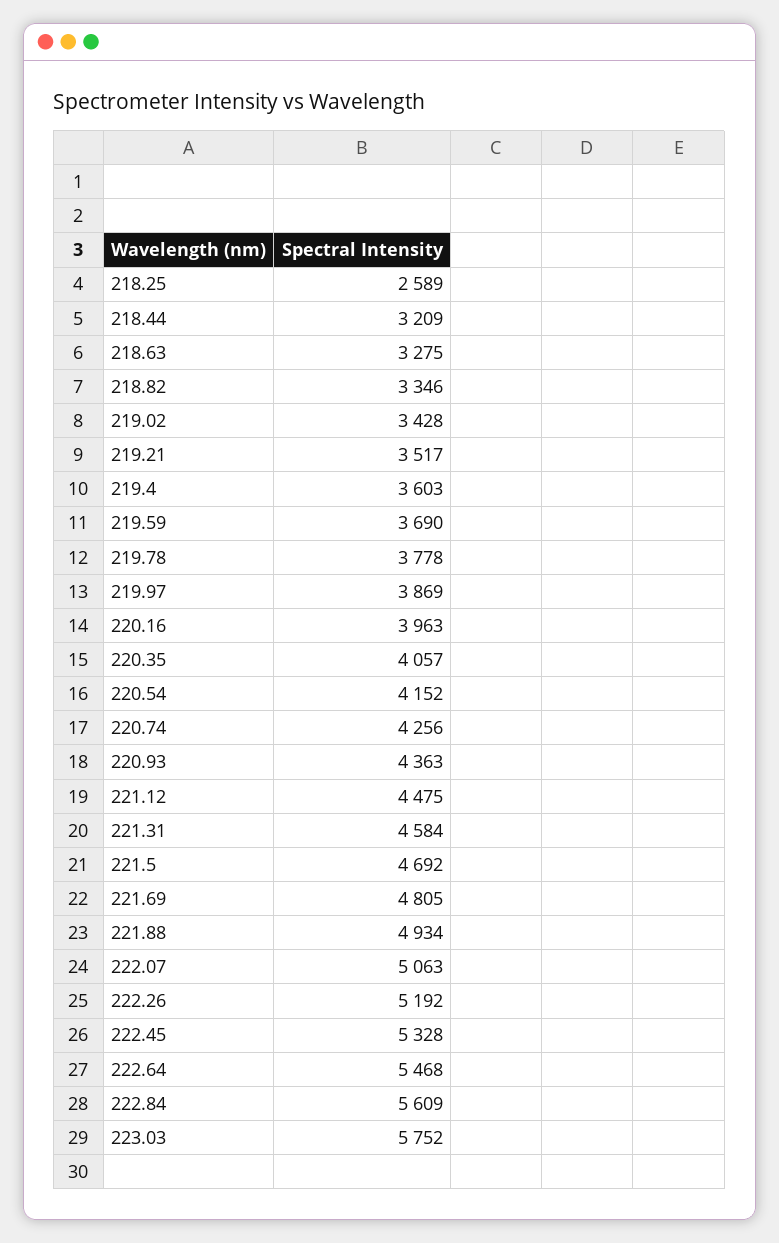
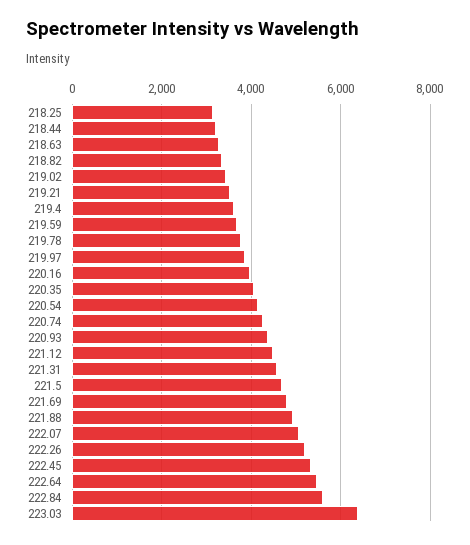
  {
-   "218.25": 2589,
+   "218.25": 3200,
    "218.44": 3209,
    "218.63": 3275,
    "218.82": 3346,
    "219.02": 3428,
    "219.21": 3517,
    "219.4": 3603,
    "219.59": 3690,
    "219.78": 3778,
    "219.97": 3869,
    "220.16": 3963,
    "220.35": 4057,
    "220.54": 4152,
    "220.74": 4256,
    "220.93": 4363,
    "221.12": 4475,
    "221.31": 4584,
    "221.5": 4692,
    "221.69": 4805,
    "221.88": 4934,
    "222.07": 5063,
    "222.26": 5192,
    "222.45": 5328,
    "222.64": 5468,
    "222.84": 5609,
-   "223.03": 5752
+   "223.03": 6400
  }

